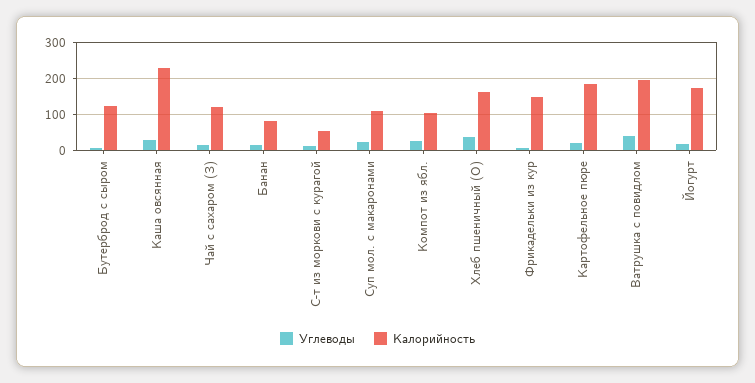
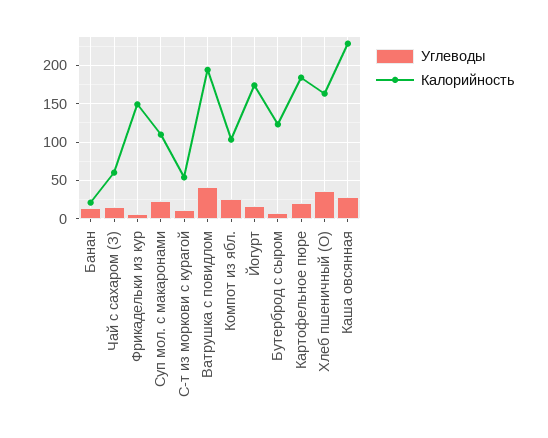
  {
    "Углеводы": {
      "Бутерброд с сыром": 10,
      "Каша овсянная": 30,
      "Чай с сахаром (З)": 20,
      "Банан": 10,
      "С-т из моркови с курагой": 10,
      "Суп мол. с макаронами": 20,
      "Компот из ябл.": 30,
      "Хлеб пшеничный (О)": 40,
      "Фрикадельки из кур": 10,
      "Картофельное пюре": 20,
      "Ватрушка с повидлом": 40,
      "Йогурт": 20
    },
    "Калорийность": {
      "Бутерброд с сыром": 120,
      "Каша овсянная": 230,
-     "Чай с сахаром (З)": 120,
+     "Чай с сахаром (З)": 60,
-     "Банан": 80,
+     "Банан": 20,
      "С-т из моркови с курагой": 50,
      "Суп мол. с макаронами": 110,
      "Компот из ябл.": 100,
      "Хлеб пшеничный (О)": 160,
      "Фрикадельки из кур": 150,
      "Картофельное пюре": 180,
      "Ватрушка с повидлом": 190,
      "Йогурт": 170
    }
  }

